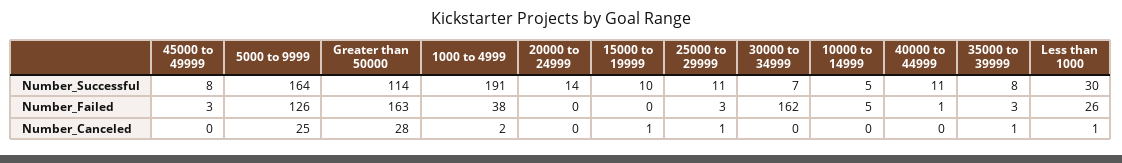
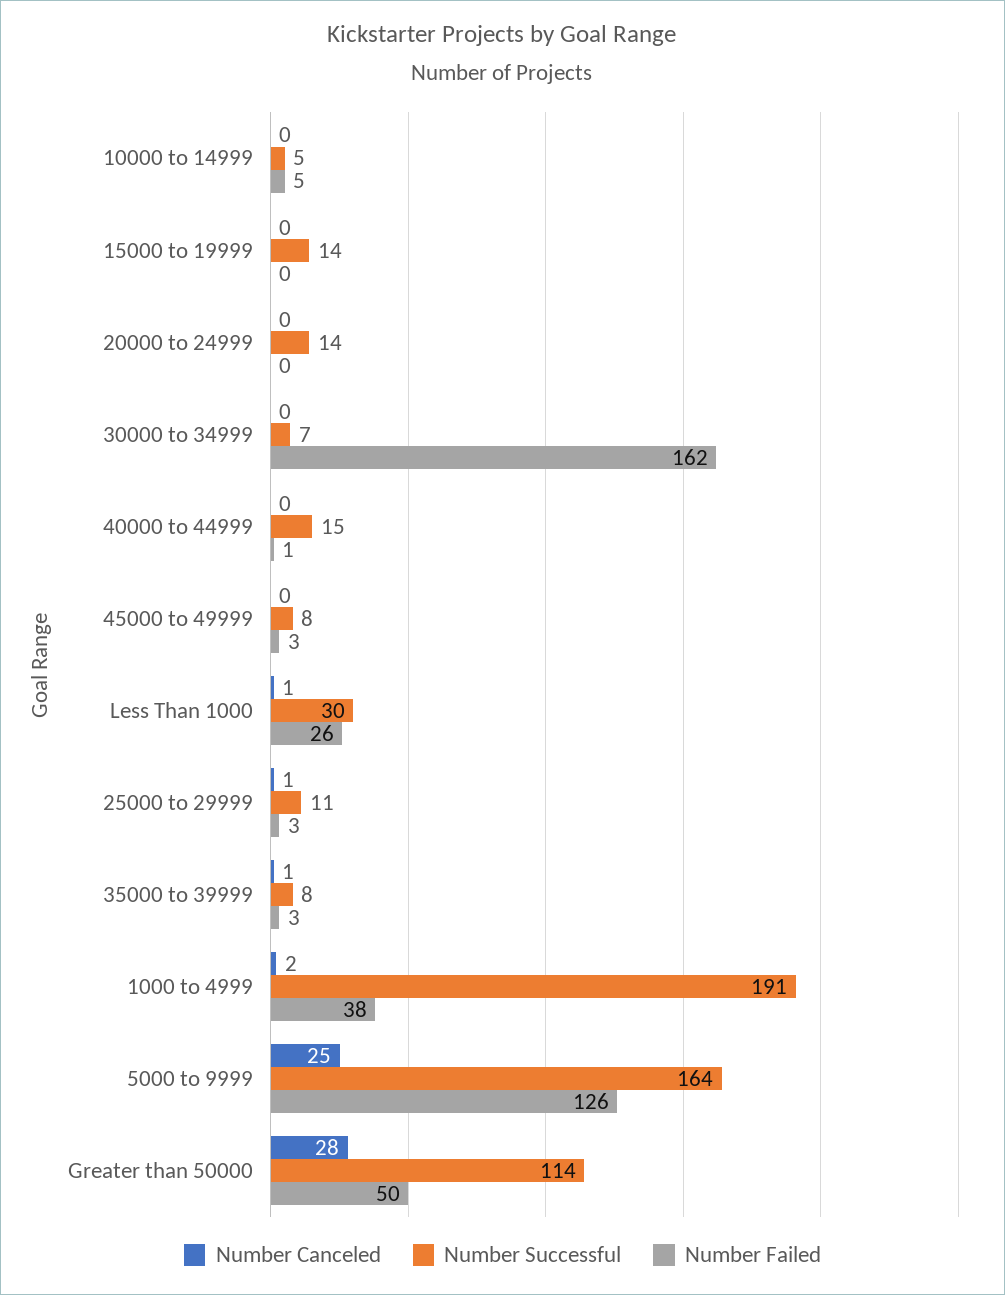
  {
    "Number_Successful": {
      "45000 to 49999": 8,
      "5000 to 9999": 164,
      "Greater than 50000": 114,
      "1000 to 4999": 191,
      "20000 to 24999": 14,
-     "15000 to 19999": 10,
+     "15000 to 19999": 14,
      "25000 to 29999": 11,
      "30000 to 34999": 7,
      "10000 to 14999": 5,
-     "40000 to 44999": 11,
+     "40000 to 44999": 15,
      "35000 to 39999": 8,
      "Less than 1000": 30
    },
    "Number_Failed": {
      "45000 to 49999": 3,
      "5000 to 9999": 126,
-     "Greater than 50000": 163,
+     "Greater than 50000": 50,
      "1000 to 4999": 38,
      "20000 to 24999": 0,
      "15000 to 19999": 0,
      "25000 to 29999": 3,
      "30000 to 34999": 162,
      "10000 to 14999": 5,
      "40000 to 44999": 1,
      "35000 to 39999": 3,
      "Less than 1000": 26
    },
    "Number_Canceled": {
      "45000 to 49999": 0,
      "5000 to 9999": 25,
      "Greater than 50000": 28,
      "1000 to 4999": 2,
      "20000 to 24999": 0,
-     "15000 to 19999": 1,
+     "15000 to 19999": 0,
      "25000 to 29999": 1,
      "30000 to 34999": 0,
      "10000 to 14999": 0,
      "40000 to 44999": 0,
      "35000 to 39999": 1,
      "Less than 1000": 1
    }
  }

